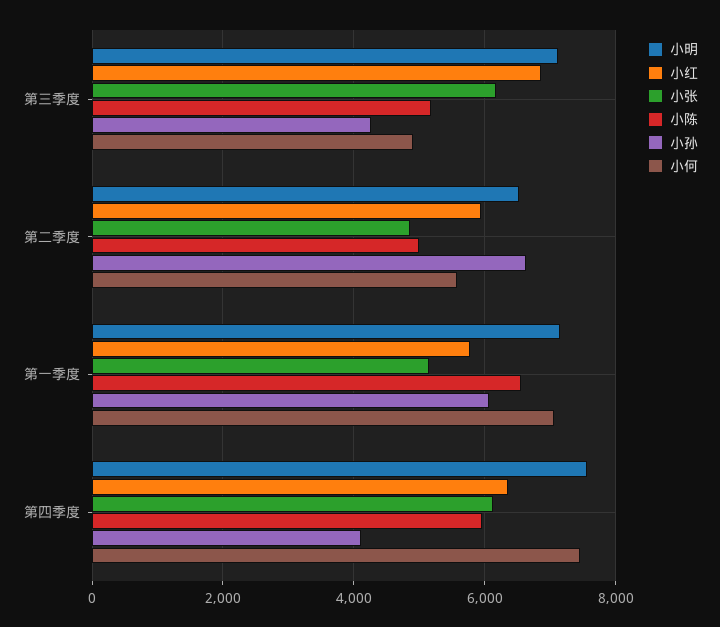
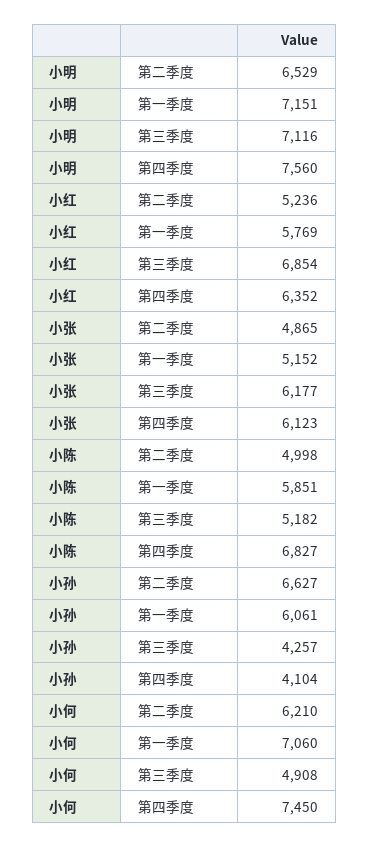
  {
    "小明": {
      "第三季度": 7116,
      "第二季度": 6529,
      "第一季度": 7151,
      "第四季度": 7560
    },
    "小红": {
      "第三季度": 6854,
-     "第二季度": 6000,
+     "第二季度": 5236,
      "第一季度": 5769,
      "第四季度": 6352
    },
    "小张": {
      "第三季度": 6177,
      "第二季度": 4865,
      "第一季度": 5152,
      "第四季度": 6123
    },
    "小陈": {
      "第三季度": 5182,
      "第二季度": 4998,
-     "第一季度": 6600,
+     "第一季度": 5851,
-     "第四季度": 6000
+     "第四季度": 6827
    },
    "小孙": {
      "第三季度": 4257,
      "第二季度": 6627,
      "第一季度": 6061,
      "第四季度": 4104
    },
    "小何": {
      "第三季度": 4908,
-     "第二季度": 5600,
+     "第二季度": 6210,
      "第一季度": 7060,
      "第四季度": 7450
    }
  }

